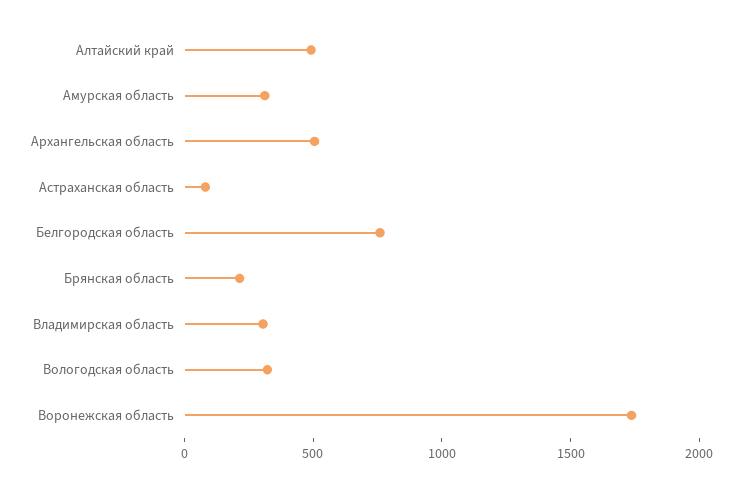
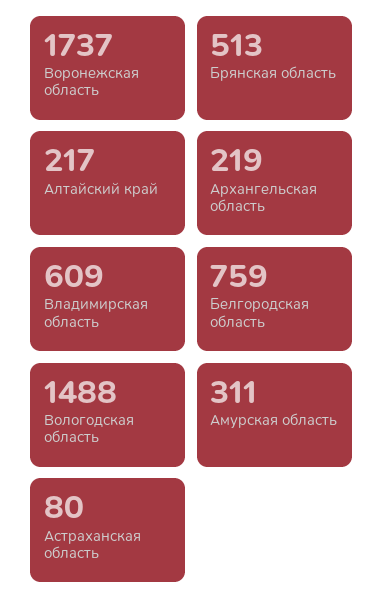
  {
-   "Алтайский край": 500,
+   "Алтайский край": 217,
    "Амурская область": 311,
-   "Архангельская область": 500,
+   "Архангельская область": 219,
    "Астраханская область": 80,
    "Белгородская область": 759,
-   "Брянская область": 200,
+   "Брянская область": 513,
-   "Владимирская область": 300,
+   "Владимирская область": 609,
-   "Вологодская область": 300,
+   "Вологодская область": 1488,
    "Воронежская область": 1737
  }

